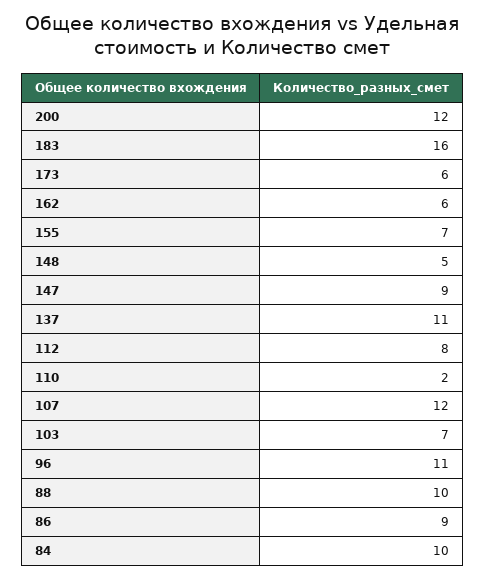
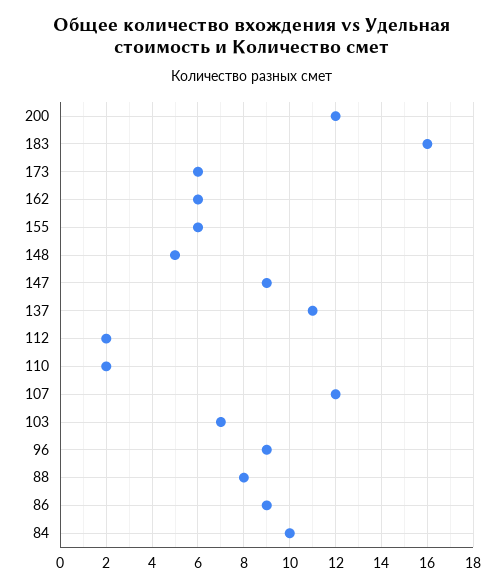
  {
    "200": 12,
    "183": 16,
    "173": 6,
    "162": 6,
-   "155": 7,
+   "155": 6,
    "148": 5,
    "147": 9,
    "137": 11,
-   "112": 8,
+   "112": 2,
    "110": 2,
    "107": 12,
    "103": 7,
-   "96": 11,
+   "96": 9,
-   "88": 10,
+   "88": 8,
    "86": 9,
    "84": 10
  }

